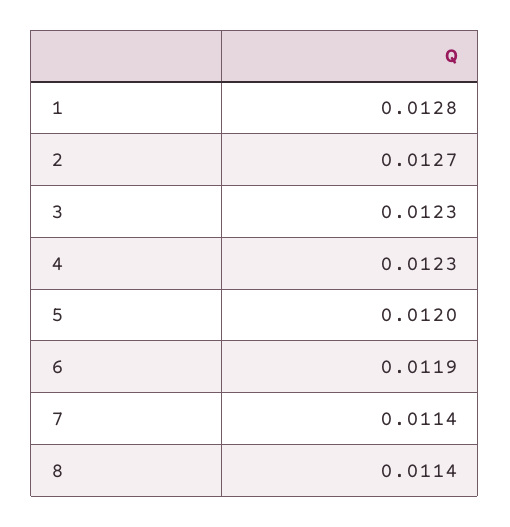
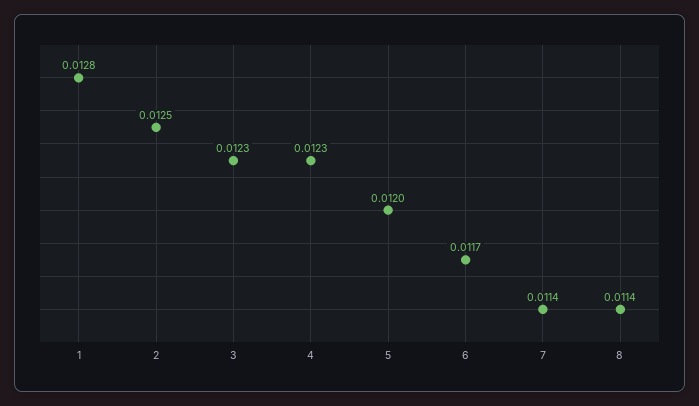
  {
    "1": 0.0128,
-   "2": 0.0127,
+   "2": 0.0125,
    "3": 0.0123,
    "4": 0.0123,
    "5": 0.012,
-   "6": 0.0119,
+   "6": 0.0117,
    "7": 0.0114,
    "8": 0.0114
  }

